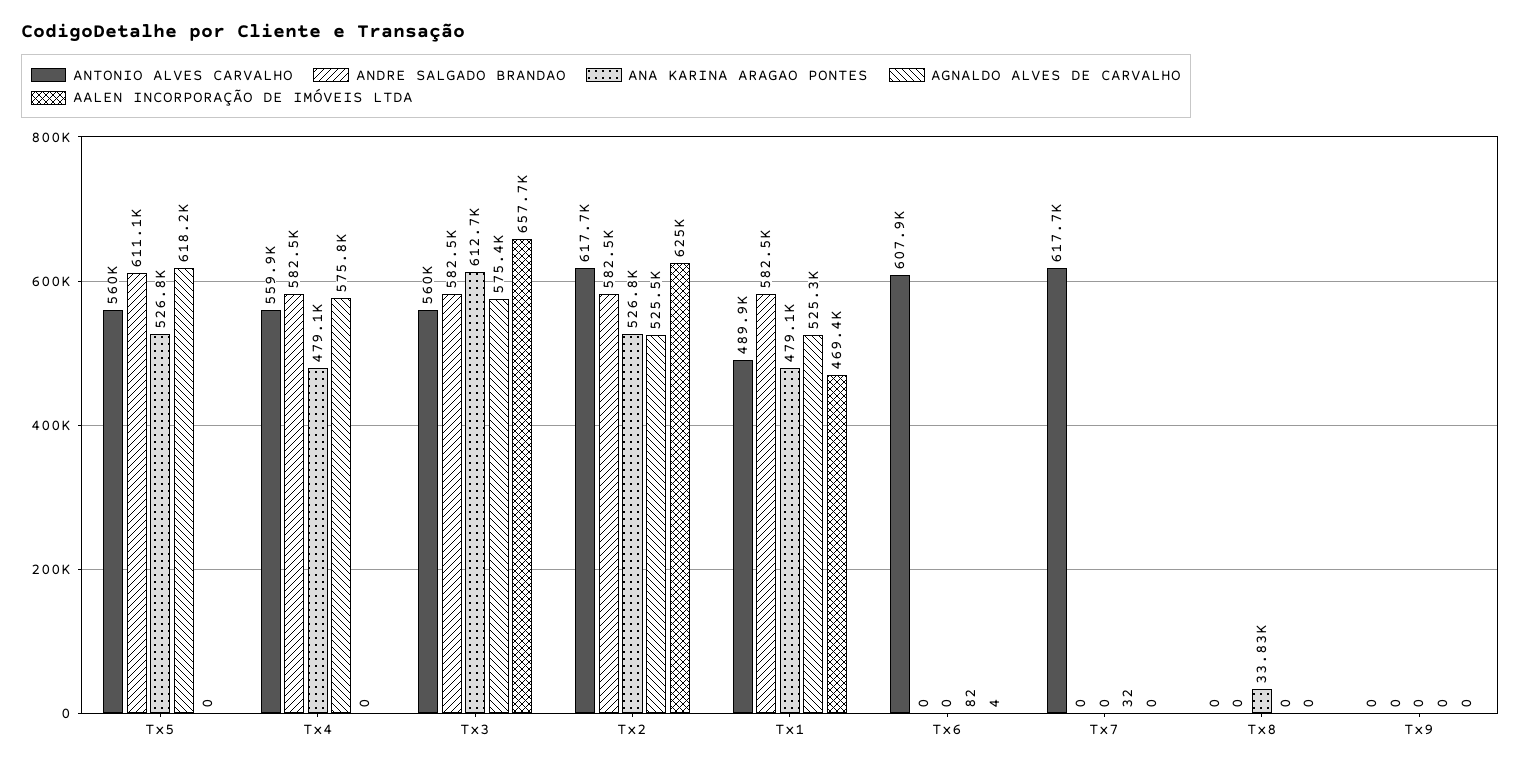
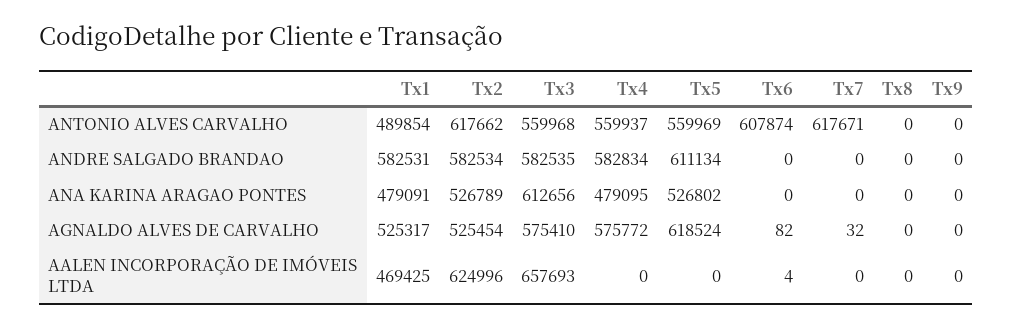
  {
    "ANTONIO ALVES CARVALHO": {
      "Tx5": 559969,
      "Tx4": 559937,
      "Tx3": 559968,
      "Tx2": 617662,
      "Tx1": 489854,
      "Tx6": 607874,
      "Tx7": 617671,
      "Tx8": 0,
      "Tx9": 0
    },
    "ANDRE SALGADO BRANDAO": {
      "Tx5": 611134,
-     "Tx4": 582500,
+     "Tx4": 582834,
      "Tx3": 582535,
      "Tx2": 582534,
      "Tx1": 582531,
      "Tx6": 0,
      "Tx7": 0,
      "Tx8": 0,
      "Tx9": 0
    },
    "ANA KARINA ARAGAO PONTES": {
      "Tx5": 526802,
      "Tx4": 479095,
      "Tx3": 612656,
      "Tx2": 526789,
      "Tx1": 479091,
      "Tx6": 0,
      "Tx7": 0,
-     "Tx8": 33830,
+     "Tx8": 0,
      "Tx9": 0
    },
    "AGNALDO ALVES DE CARVALHO": {
-     "Tx5": 618200,
+     "Tx5": 618524,
      "Tx4": 575772,
      "Tx3": 575410,
      "Tx2": 525454,
      "Tx1": 525317,
      "Tx6": 82,
      "Tx7": 32,
      "Tx8": 0,
      "Tx9": 0
    },
    "AALEN INCORPORAÇÃO DE IMÓVEIS LTDA": {
      "Tx5": 0,
      "Tx4": 0,
      "Tx3": 657693,
      "Tx2": 624996,
      "Tx1": 469425,
      "Tx6": 4,
      "Tx7": 0,
      "Tx8": 0,
      "Tx9": 0
    }
  }

